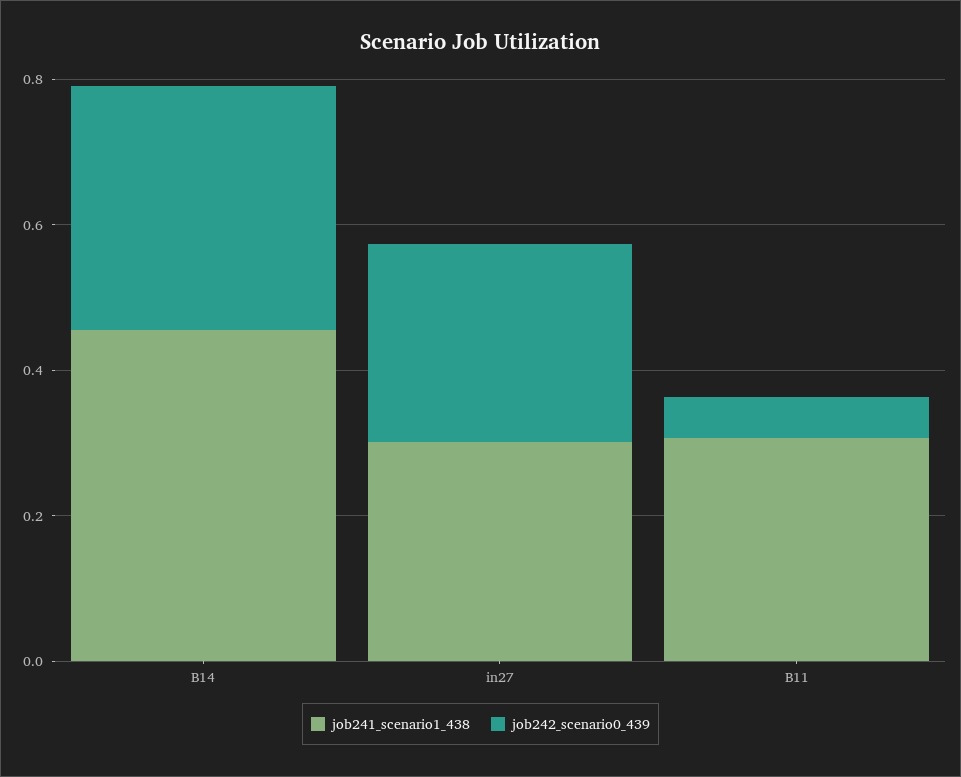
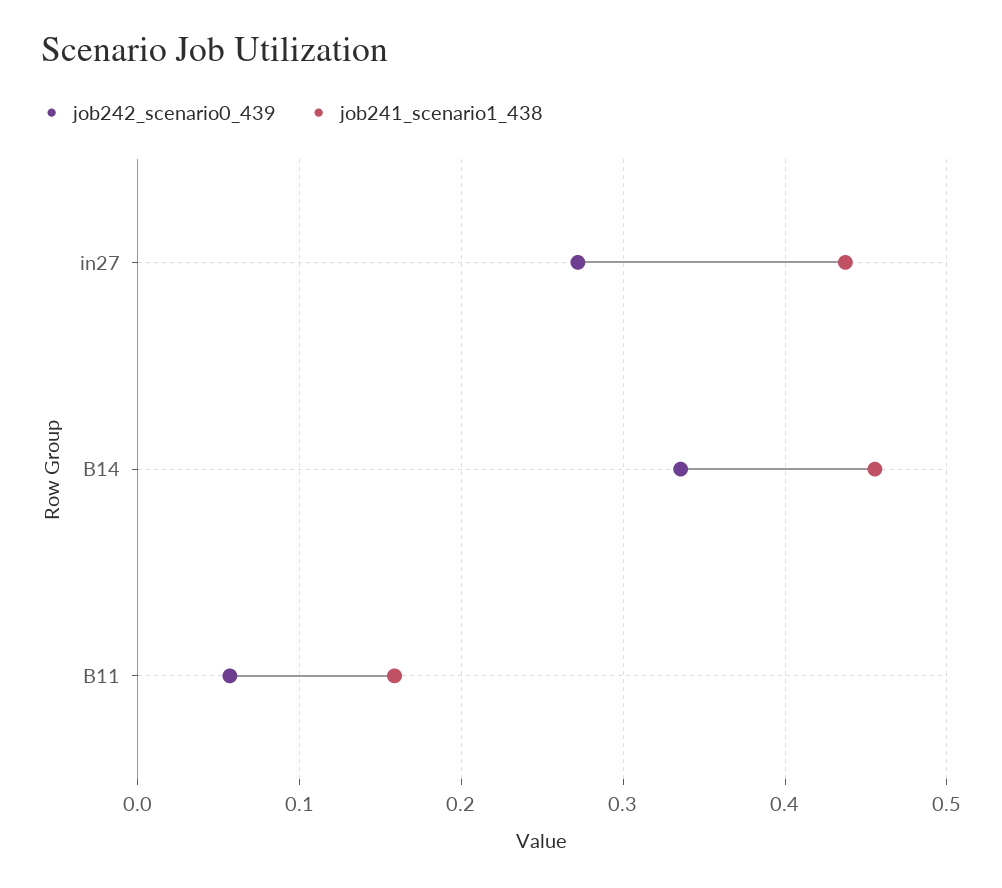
  {
    "job241_scenario1_438": {
      "B14": 0.46,
-     "in27": 0.3,
+     "in27": 0.44,
-     "B11": 0.3
+     "B11": 0.16
    },
    "job242_scenario0_439": {
      "B14": 0.34,
      "in27": 0.27,
      "B11": 0.06
    }
  }

